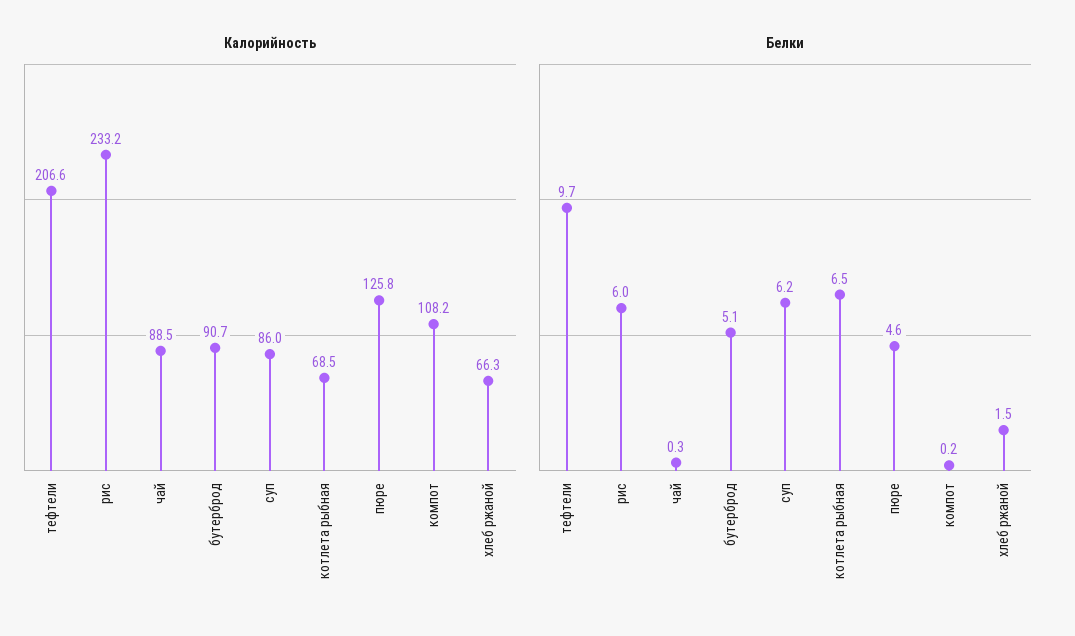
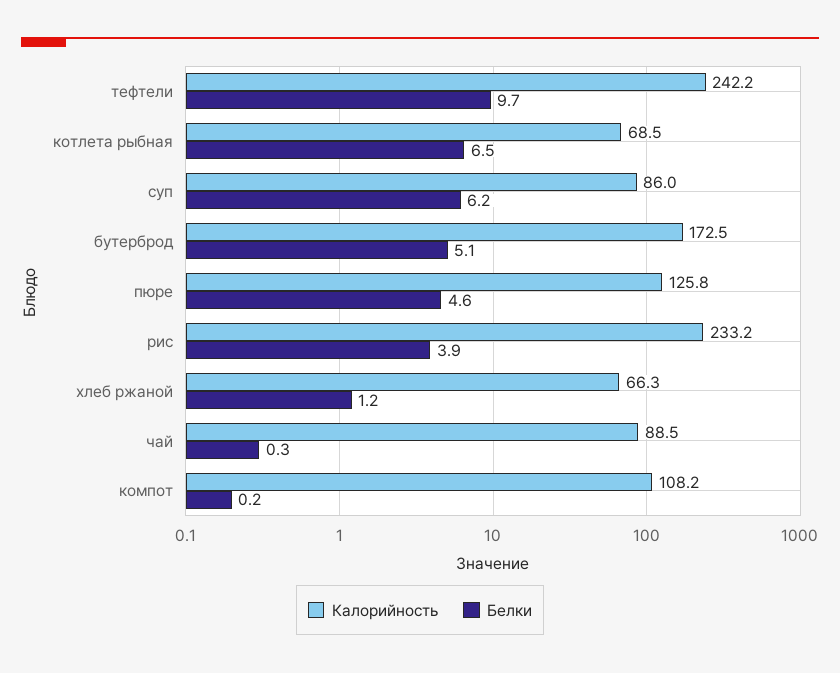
  {
    "Калорийность": {
-     "тефтели": 206.6,
+     "тефтели": 242.2,
      "рис": 233.2,
      "чай": 88.5,
-     "бутерброд": 90.7,
+     "бутерброд": 172.5,
      "суп": 86,
      "котлета рыбная": 68.5,
      "пюре": 125.8,
      "компот": 108.2,
      "хлеб ржаной": 66.3
    },
    "Белки": {
      "тефтели": 9.7,
-     "рис": 6,
+     "рис": 3.9,
      "чай": 0.3,
      "бутерброд": 5.1,
      "суп": 6.2,
      "котлета рыбная": 6.5,
      "пюре": 4.6,
      "компот": 0.2,
-     "хлеб ржаной": 1.5
+     "хлеб ржаной": 1.2
    }
  }

